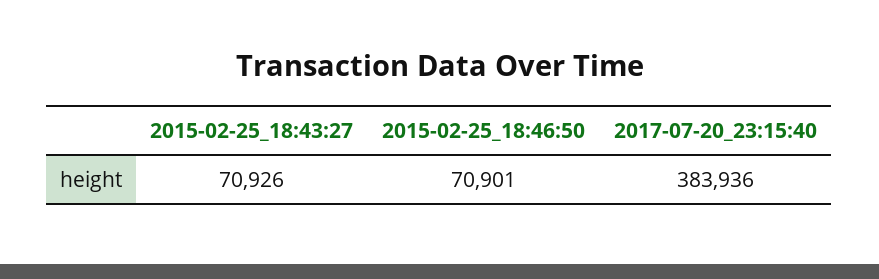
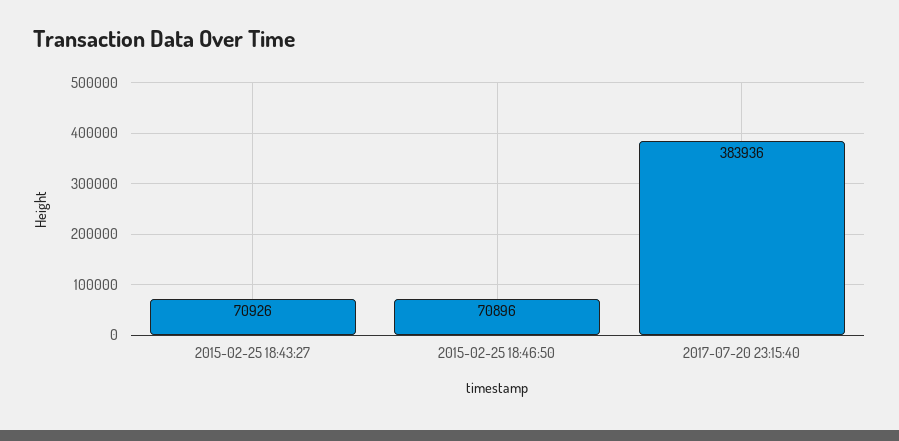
  {
    "2015-02-25_18:43:27": 70926,
-   "2015-02-25_18:46:50": 70901,
+   "2015-02-25_18:46:50": 70896,
    "2017-07-20_23:15:40": 383936
  }

